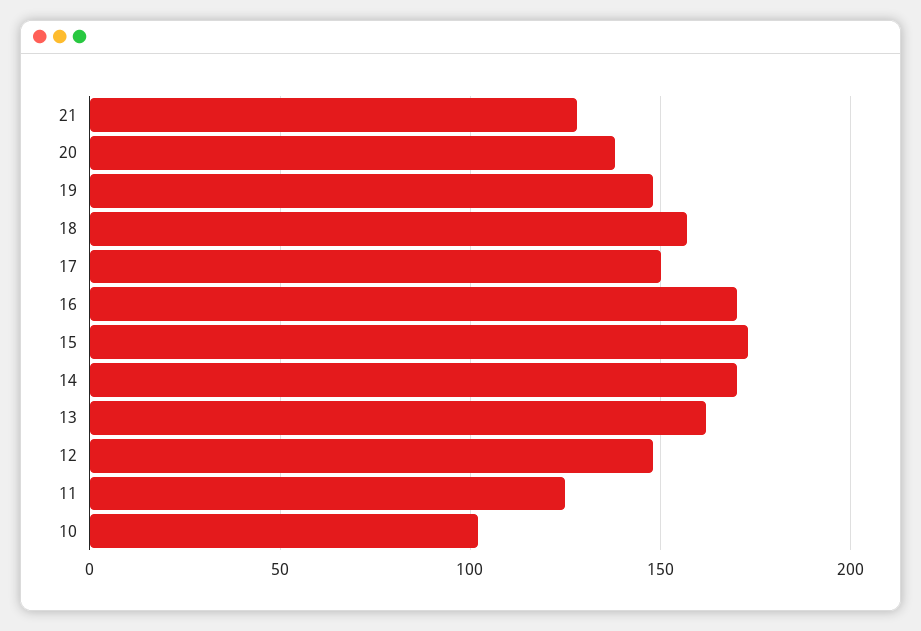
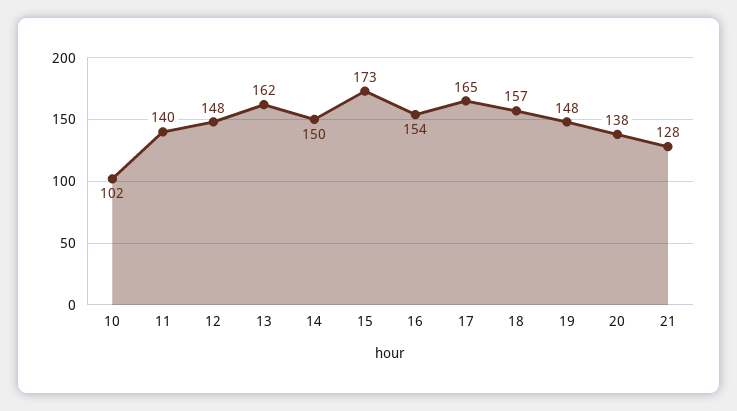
  {
    "21": 128,
    "20": 138,
    "19": 148,
    "18": 157,
-   "17": 150,
+   "17": 165,
-   "16": 170,
+   "16": 154,
    "15": 173,
-   "14": 170,
+   "14": 150,
    "13": 162,
    "12": 148,
-   "11": 125,
+   "11": 140,
    "10": 102
  }

